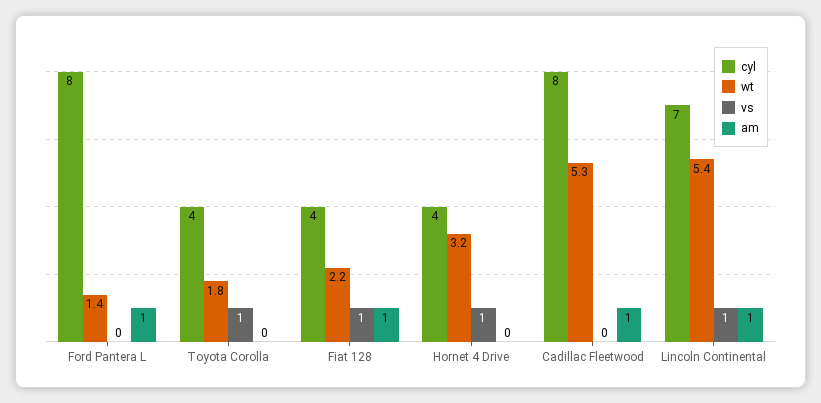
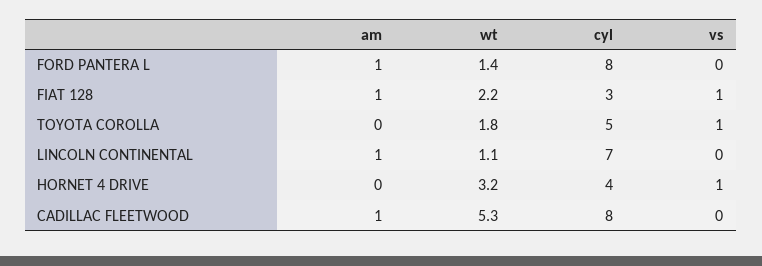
  {
    "cyl": {
      "Ford Pantera L": 8,
-     "Toyota Corolla": 4,
+     "Toyota Corolla": 5,
-     "Fiat 128": 4,
+     "Fiat 128": 3,
      "Hornet 4 Drive": 4,
      "Cadillac Fleetwood": 8,
      "Lincoln Continental": 7
    },
    "wt": {
      "Ford Pantera L": 1.4,
      "Toyota Corolla": 1.8,
      "Fiat 128": 2.2,
      "Hornet 4 Drive": 3.2,
      "Cadillac Fleetwood": 5.3,
-     "Lincoln Continental": 5.4
+     "Lincoln Continental": 1.1
    },
    "vs": {
      "Ford Pantera L": 0,
      "Toyota Corolla": 1,
      "Fiat 128": 1,
      "Hornet 4 Drive": 1,
      "Cadillac Fleetwood": 0,
-     "Lincoln Continental": 1
+     "Lincoln Continental": 0
    },
    "am": {
      "Ford Pantera L": 1,
      "Toyota Corolla": 0,
      "Fiat 128": 1,
      "Hornet 4 Drive": 0,
      "Cadillac Fleetwood": 1,
      "Lincoln Continental": 1
    }
  }

